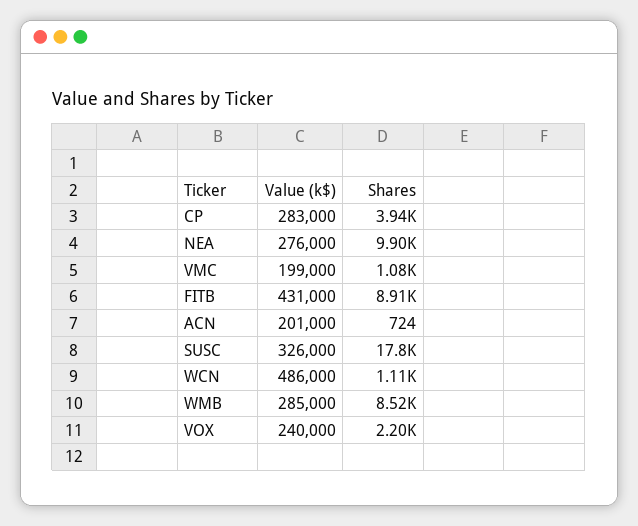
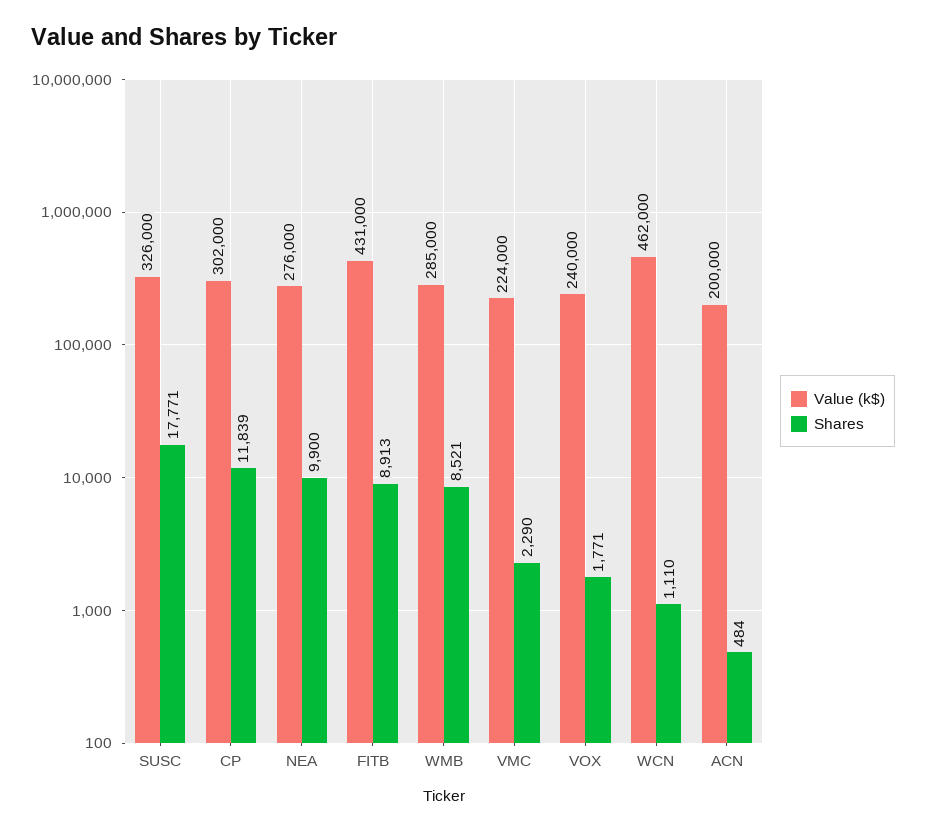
  {
    "Value (k$)": {
-     "CP": 283000,
+     "CP": 302000,
      "NEA": 276000,
-     "VMC": 199000,
+     "VMC": 224000,
      "FITB": 431000,
-     "ACN": 201000,
+     "ACN": 200000,
      "SUSC": 326000,
-     "WCN": 486000,
+     "WCN": 462000,
      "WMB": 285000,
      "VOX": 240000
    },
    "Shares": {
-     "CP": 3940,
+     "CP": 11839,
      "NEA": 9900,
-     "VMC": 1080,
+     "VMC": 2290,
      "FITB": 8913,
-     "ACN": 724,
+     "ACN": 484,
      "SUSC": 17771,
      "WCN": 1110,
      "WMB": 8521,
-     "VOX": 2200
+     "VOX": 1771
    }
  }

